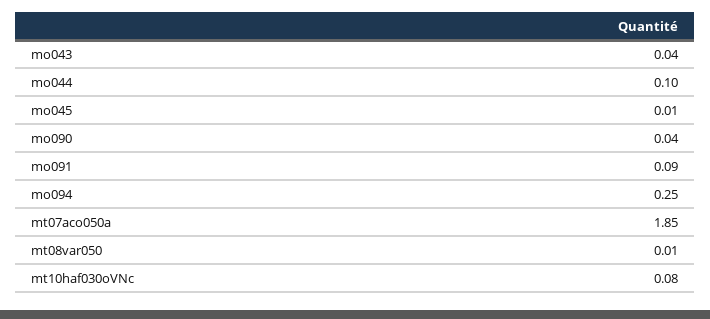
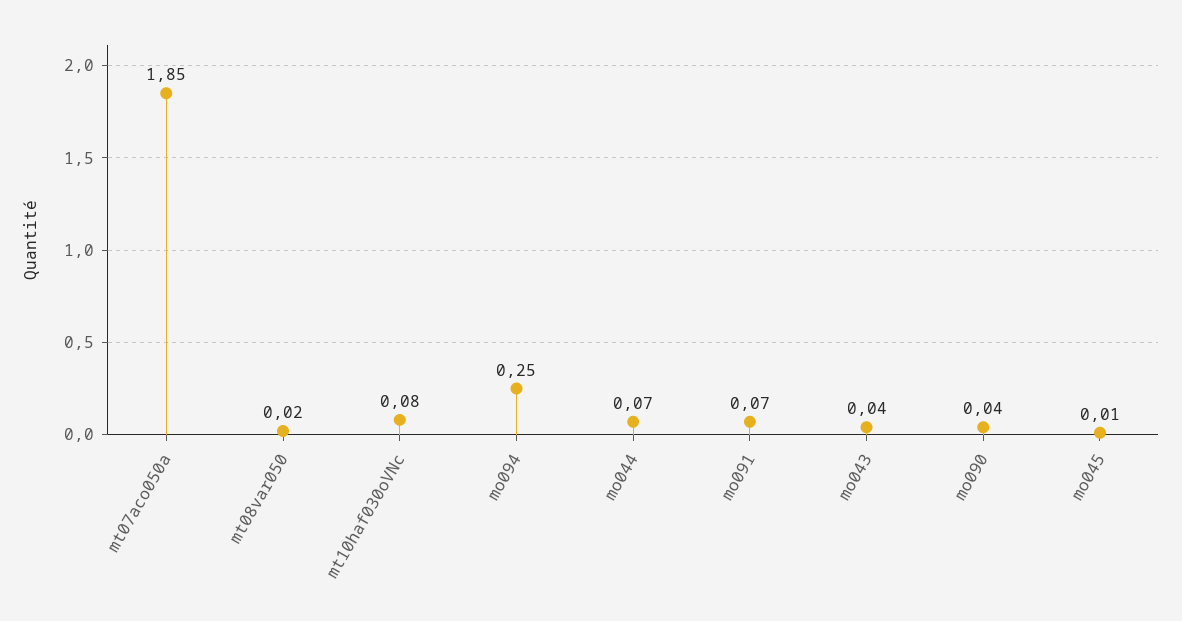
  {
    "mo043": 0.04,
-   "mo044": 0.1,
+   "mo044": 0.07,
    "mo045": 0.01,
    "mo090": 0.04,
-   "mo091": 0.09,
+   "mo091": 0.07,
    "mo094": 0.25,
    "mt07aco050a": 1.85,
-   "mt08var050": 0.01,
+   "mt08var050": 0.02,
    "mt10haf030oVNc": 0.08
  }

